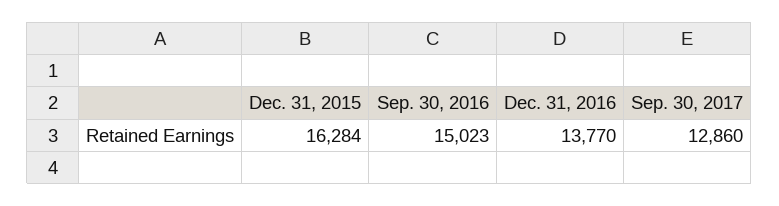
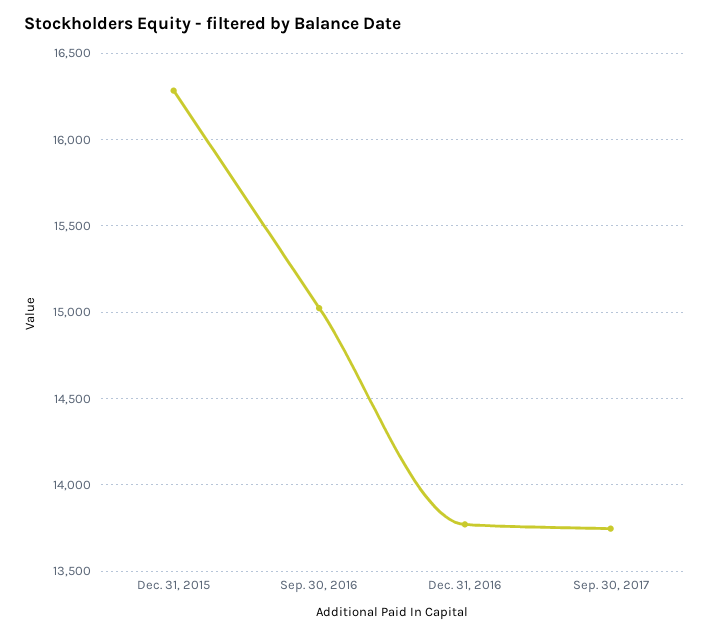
  {
    "Dec. 31, 2015": 16284,
    "Sep. 30, 2016": 15023,
    "Dec. 31, 2016": 13770,
-   "Sep. 30, 2017": 12860
+   "Sep. 30, 2017": 13750
  }

